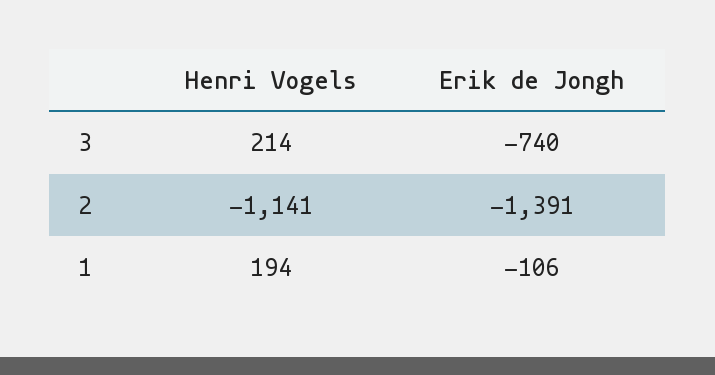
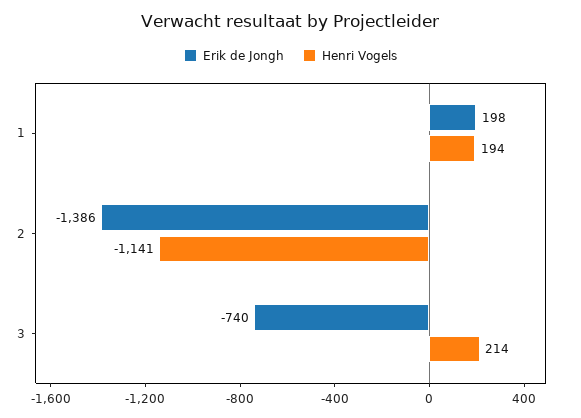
  {
    "Henri Vogels": {
      "3": 214,
      "2": -1141,
      "1": 194
    },
    "Erik de Jongh": {
      "3": -740,
-     "2": -1391,
+     "2": -1386,
-     "1": -106
+     "1": 198
    }
  }

